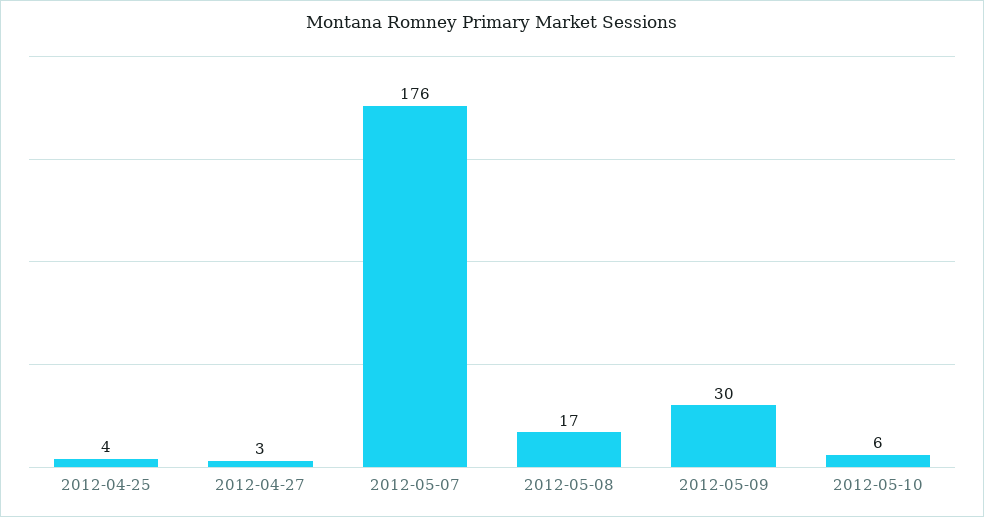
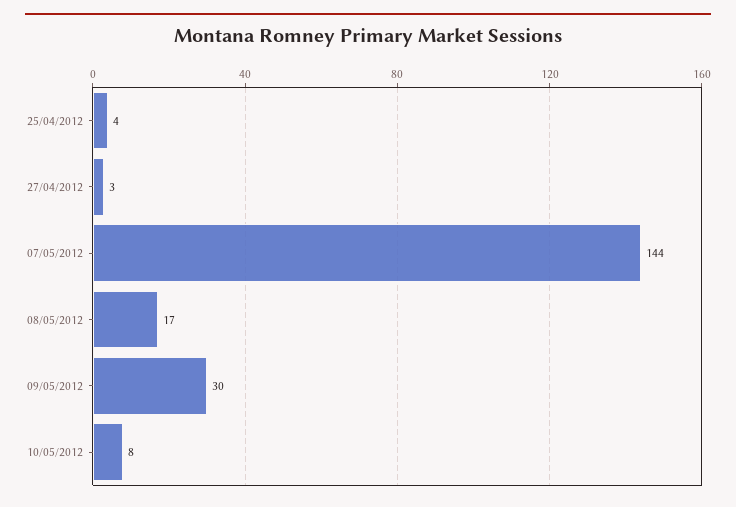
  {
    "2012-04-25": 4,
    "2012-04-27": 3,
-   "2012-05-07": 176,
+   "2012-05-07": 144,
    "2012-05-08": 17,
    "2012-05-09": 30,
-   "2012-05-10": 6
+   "2012-05-10": 8
  }

